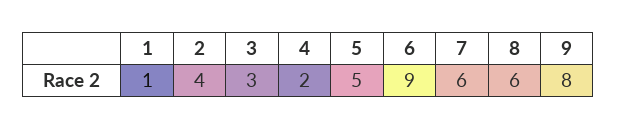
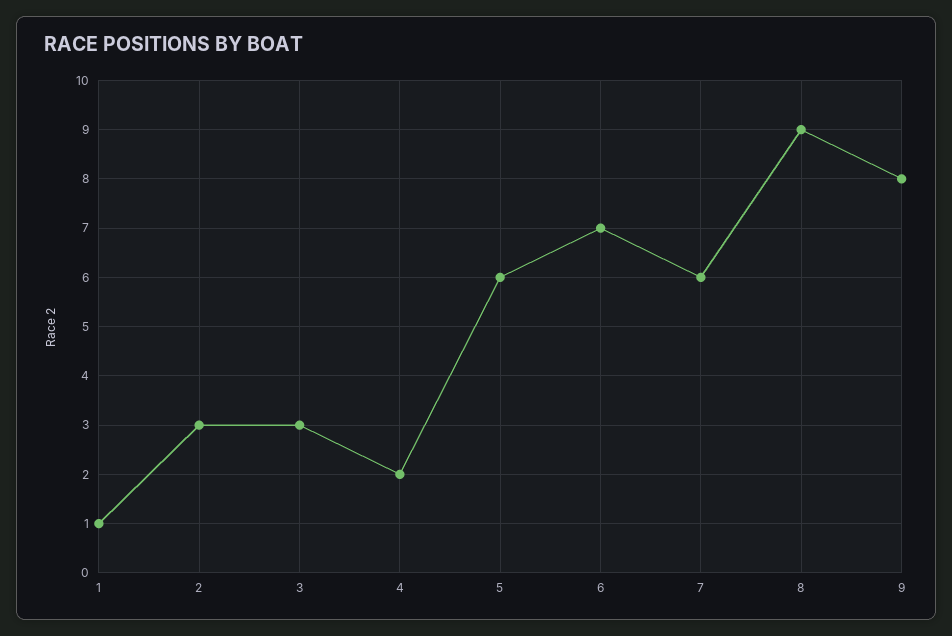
  {
    "1": 1,
-   "2": 4,
+   "2": 3,
    "3": 3,
    "4": 2,
-   "5": 5,
+   "5": 6,
-   "6": 9,
+   "6": 7,
    "7": 6,
-   "8": 6,
+   "8": 9,
    "9": 8
  }

